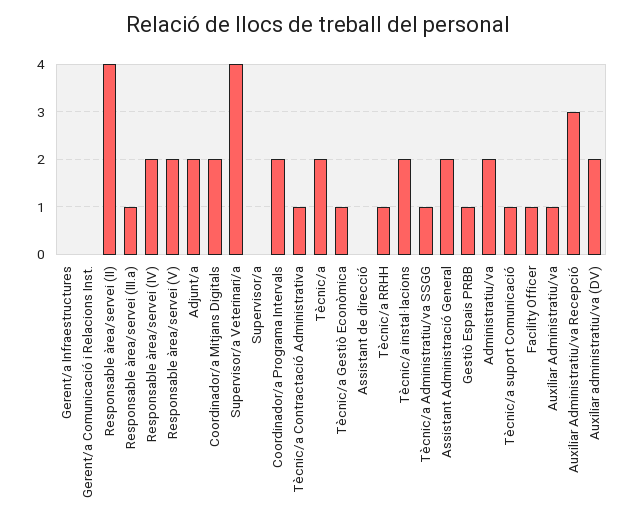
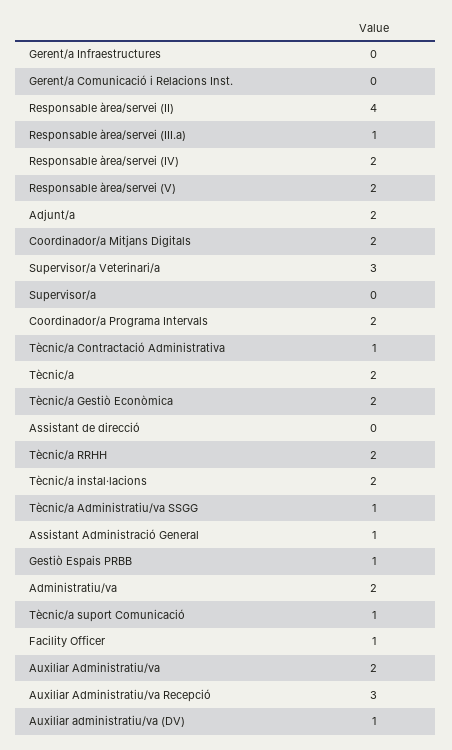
  {
    "Gerent/a Infraestructures": 0,
    "Gerent/a Comunicació i Relacions Inst.": 0,
    "Responsable àrea/servei (II)": 4,
    "Responsable àrea/servei (III.a)": 1,
    "Responsable àrea/servei (IV)": 2,
    "Responsable àrea/servei (V)": 2,
    "Adjunt/a": 2,
    "Coordinador/a Mitjans Digitals": 2,
-   "Supervisor/a Veterinari/a": 4,
+   "Supervisor/a Veterinari/a": 3,
    "Supervisor/a": 0,
    "Coordinador/a Programa Intervals": 2,
    "Tècnic/a Contractació Administrativa": 1,
    "Tècnic/a": 2,
-   "Tècnic/a Gestiò Econòmica": 1,
+   "Tècnic/a Gestiò Econòmica": 2,
    "Assistant de direcció": 0,
-   "Tècnic/a RRHH": 1,
+   "Tècnic/a RRHH": 2,
    "Tècnic/a instal·lacions": 2,
    "Tècnic/a Administratiu/va SSGG": 1,
-   "Assistant Administració General": 2,
+   "Assistant Administració General": 1,
    "Gestiò Espais PRBB": 1,
    "Administratiu/va": 2,
    "Tècnic/a suport Comunicació": 1,
    "Facility Officer": 1,
-   "Auxiliar Administratiu/va": 1,
+   "Auxiliar Administratiu/va": 2,
    "Auxiliar Administratiu/va Recepció": 3,
-   "Auxiliar administratiu/va (DV)": 2
+   "Auxiliar administratiu/va (DV)": 1
  }

